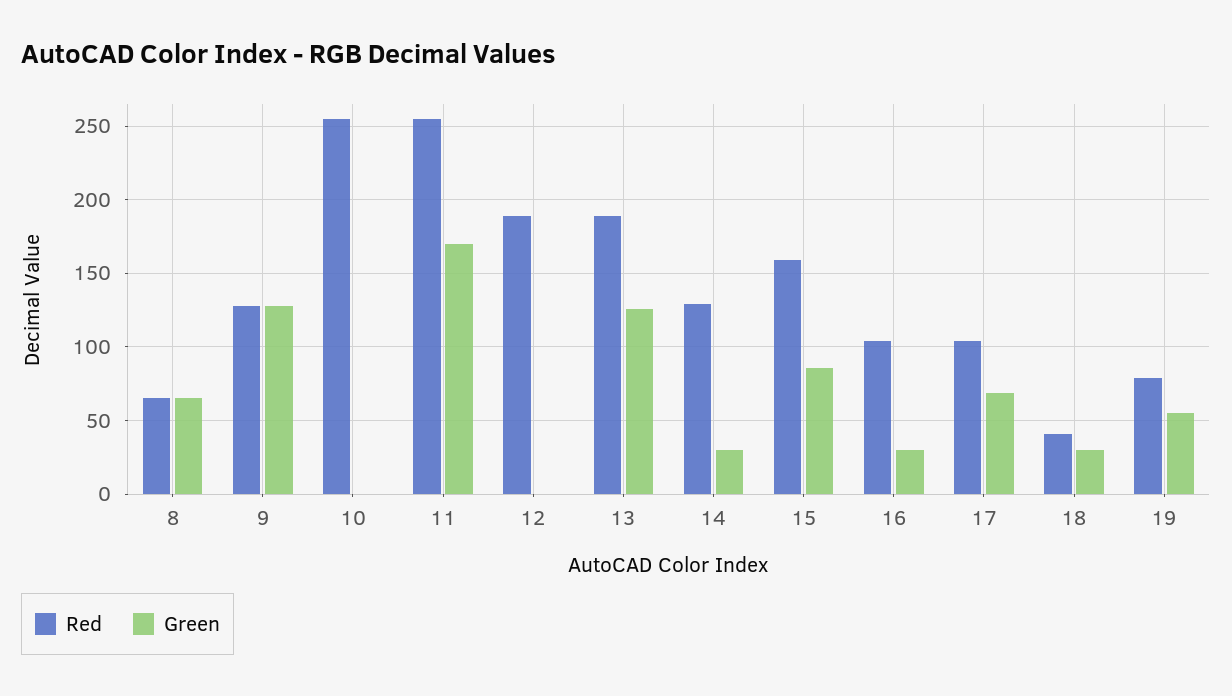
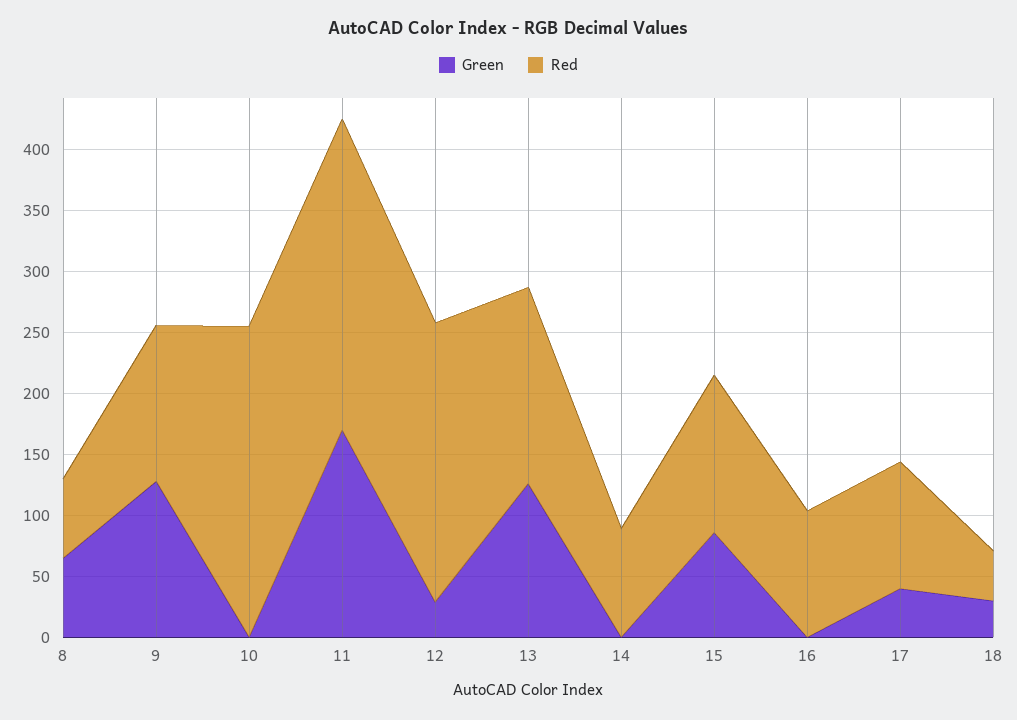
  {
    "Red": {
      "8": 65,
      "9": 130,
      "10": 255,
      "11": 255,
-     "12": 190,
+     "12": 230,
-     "13": 190,
+     "13": 160,
-     "14": 130,
+     "14": 90,
-     "15": 160,
+     "15": 130,
      "16": 105,
      "17": 105,
-     "18": 40,
+     "18": 40
-     "19": 80
    },
    "Green": {
      "8": 65,
      "9": 130,
      "10": 0,
      "11": 170,
-     "12": 0,
+     "12": 30,
      "13": 125,
-     "14": 30,
+     "14": 0,
      "15": 85,
-     "16": 30,
+     "16": 0,
-     "17": 70,
+     "17": 40,
-     "18": 30,
+     "18": 30
-     "19": 55
    }
  }

